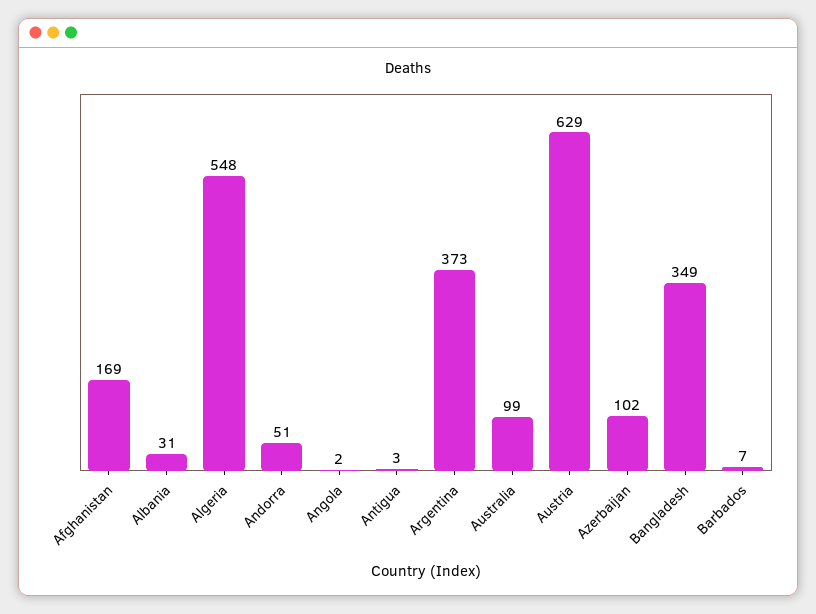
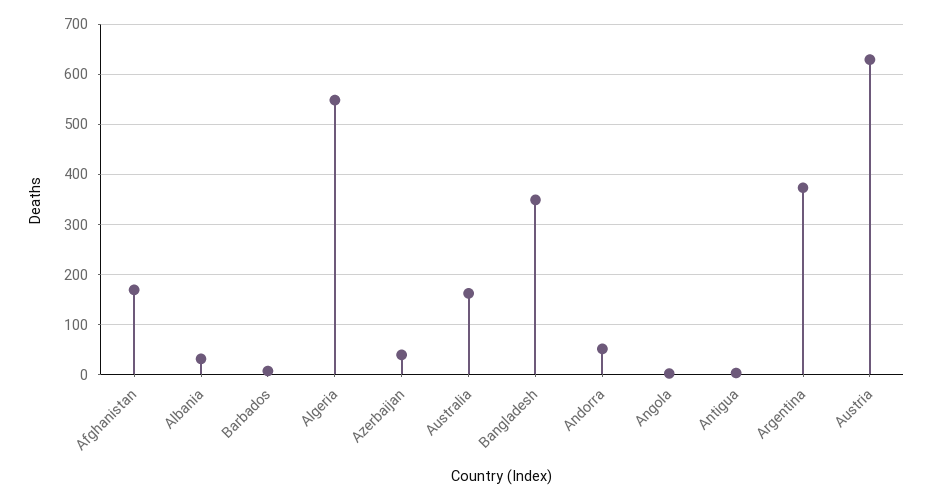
  {
    "Afghanistan": 169,
    "Albania": 31,
    "Algeria": 548,
    "Andorra": 51,
    "Angola": 2,
    "Antigua": 3,
    "Argentina": 373,
-   "Australia": 99,
+   "Australia": 160,
    "Austria": 629,
-   "Azerbaijan": 102,
+   "Azerbaijan": 40,
    "Bangladesh": 349,
    "Barbados": 7
  }

